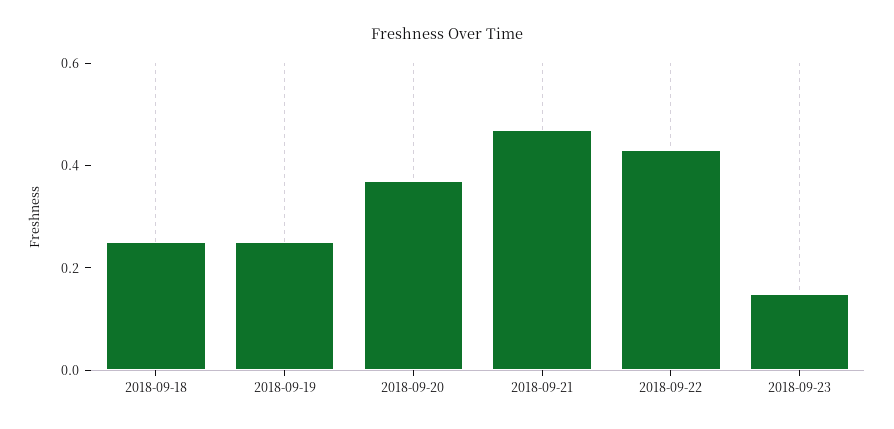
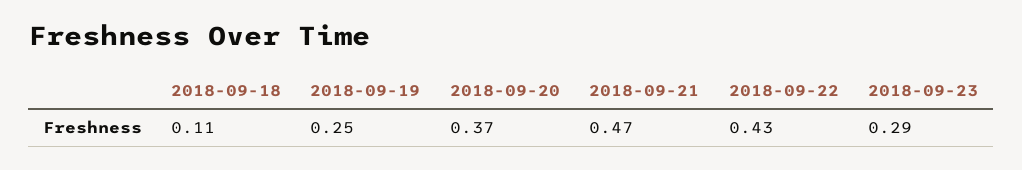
  {
-   "2018-09-18": 0.25,
+   "2018-09-18": 0.11,
    "2018-09-19": 0.25,
    "2018-09-20": 0.37,
    "2018-09-21": 0.47,
    "2018-09-22": 0.43,
-   "2018-09-23": 0.15
+   "2018-09-23": 0.29
  }

